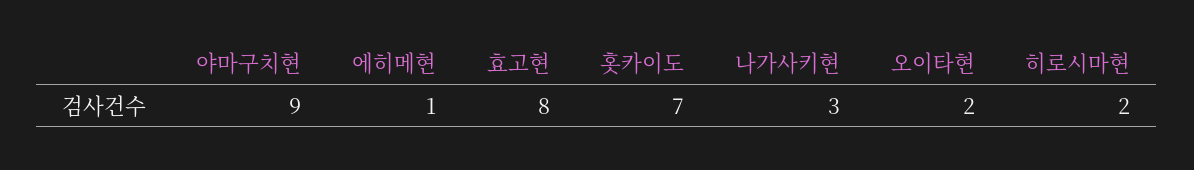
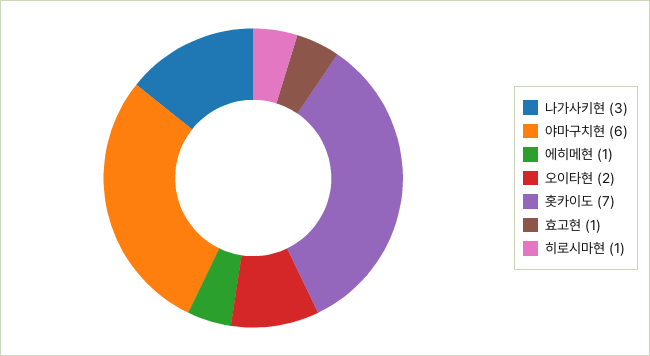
  {
-   "야마구치현": 9,
+   "야마구치현": 6,
    "에히메현": 1,
-   "효고현": 8,
+   "효고현": 1,
    "홋카이도": 7,
    "나가사키현": 3,
    "오이타현": 2,
-   "히로시마현": 2
+   "히로시마현": 1
  }

